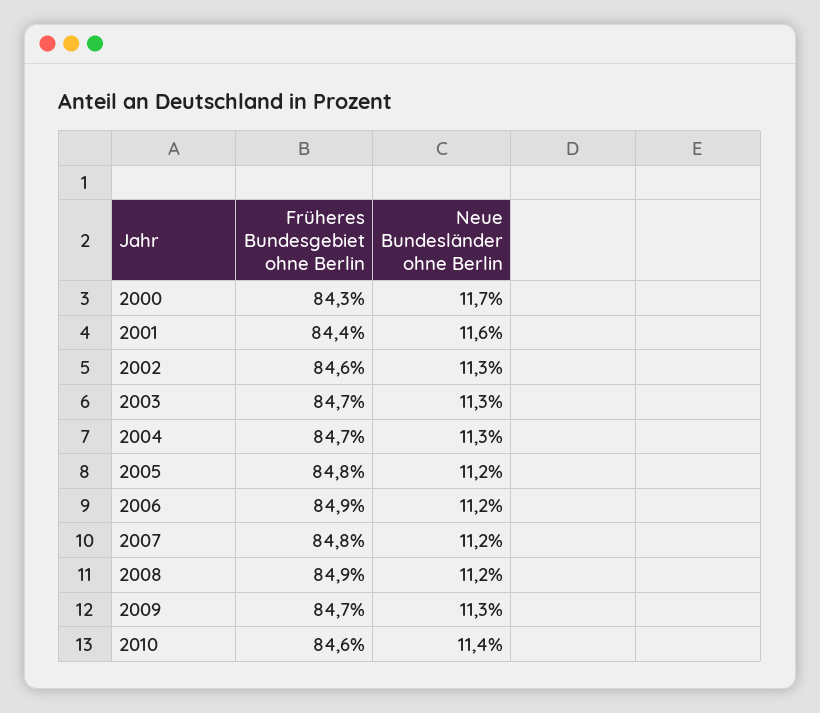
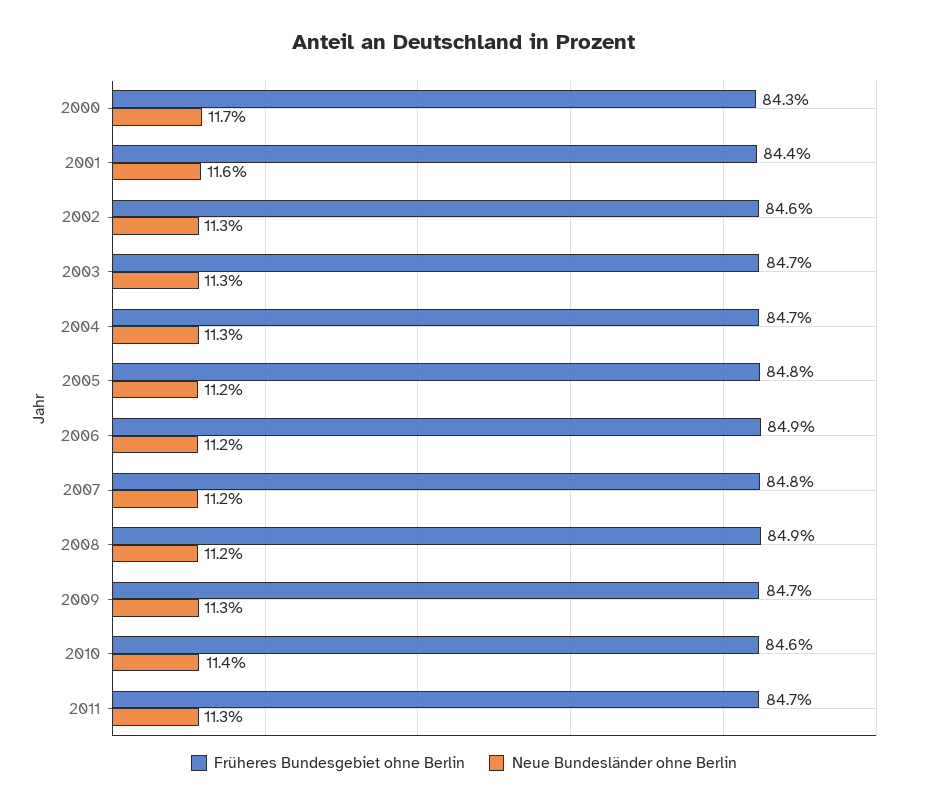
  {
    "Früheres Bundesgebiet ohne Berlin": {
      "2000": 84.3,
      "2001": 84.4,
      "2002": 84.6,
      "2003": 84.7,
      "2004": 84.7,
      "2005": 84.8,
      "2006": 84.9,
      "2007": 84.8,
      "2008": 84.9,
      "2009": 84.7,
-     "2010": 84.6
+     "2010": 84.6,
+     "2011": 84.7
    },
    "Neue Bundesländer ohne Berlin": {
      "2000": 11.7,
      "2001": 11.6,
      "2002": 11.3,
      "2003": 11.3,
      "2004": 11.3,
      "2005": 11.2,
      "2006": 11.2,
      "2007": 11.2,
      "2008": 11.2,
      "2009": 11.3,
-     "2010": 11.4
+     "2010": 11.4,
+     "2011": 11.3
    }
  }

